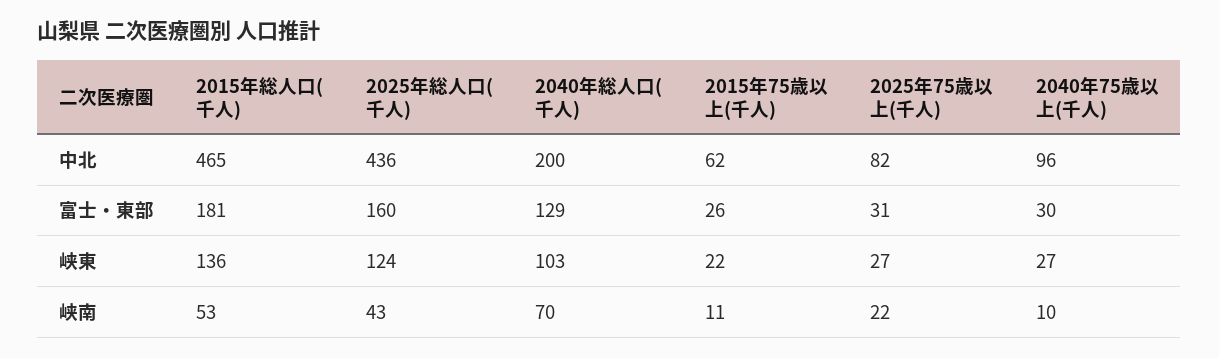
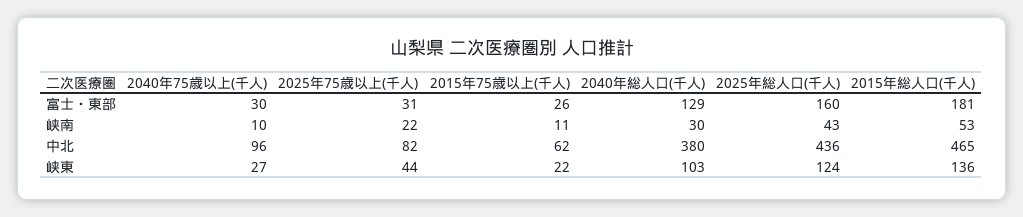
  {
    "2015年総人口(千人)": {
      "中北": 465,
      "富士・東部": 181,
      "峡東": 136,
      "峡南": 53
    },
    "2025年総人口(千人)": {
      "中北": 436,
      "富士・東部": 160,
      "峡東": 124,
      "峡南": 43
    },
    "2040年総人口(千人)": {
-     "中北": 200,
+     "中北": 380,
      "富士・東部": 129,
      "峡東": 103,
-     "峡南": 70
+     "峡南": 30
    },
    "2015年75歳以上(千人)": {
      "中北": 62,
      "富士・東部": 26,
      "峡東": 22,
      "峡南": 11
    },
    "2025年75歳以上(千人)": {
      "中北": 82,
      "富士・東部": 31,
-     "峡東": 27,
+     "峡東": 44,
      "峡南": 22
    },
    "2040年75歳以上(千人)": {
      "中北": 96,
      "富士・東部": 30,
      "峡東": 27,
      "峡南": 10
    }
  }

